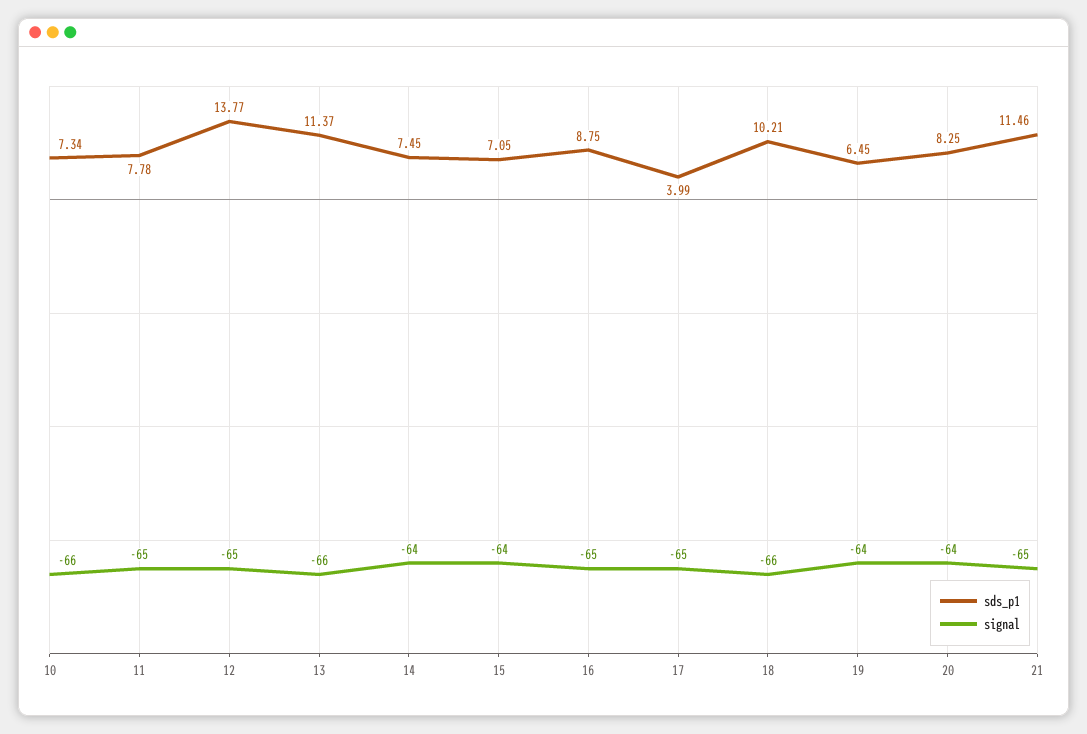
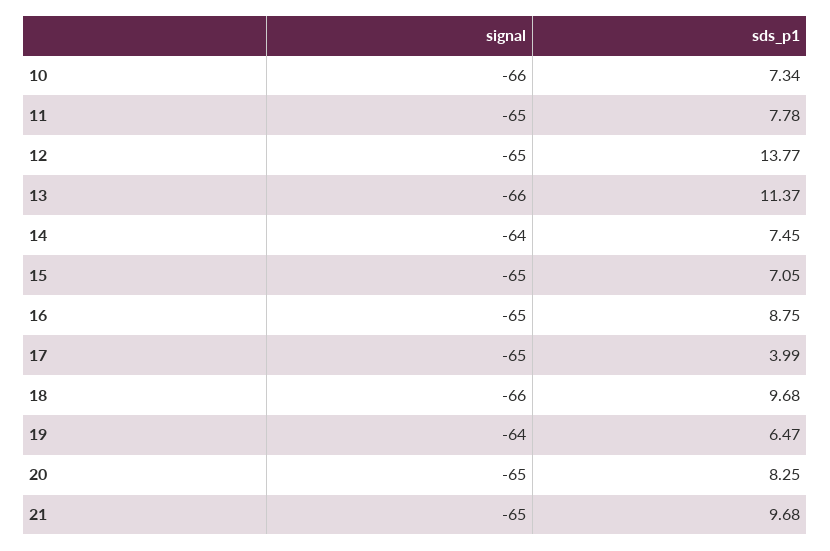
  {
    "sds_p1": {
      "10": 7.34,
      "11": 7.78,
      "12": 13.77,
      "13": 11.37,
      "14": 7.45,
      "15": 7.05,
      "16": 8.75,
      "17": 3.99,
-     "18": 10.21,
+     "18": 9.68,
-     "19": 6.45,
+     "19": 6.47,
      "20": 8.25,
-     "21": 11.46
+     "21": 9.68
    },
    "signal": {
      "10": -66,
      "11": -65,
      "12": -65,
      "13": -66,
      "14": -64,
-     "15": -64,
+     "15": -65,
      "16": -65,
      "17": -65,
      "18": -66,
      "19": -64,
-     "20": -64,
+     "20": -65,
      "21": -65
    }
  }

